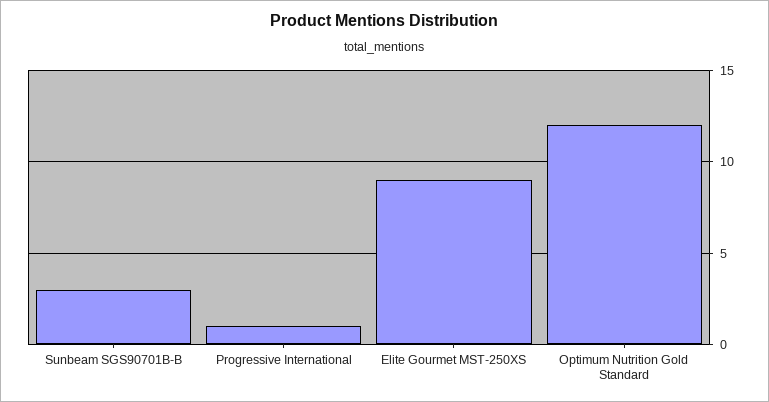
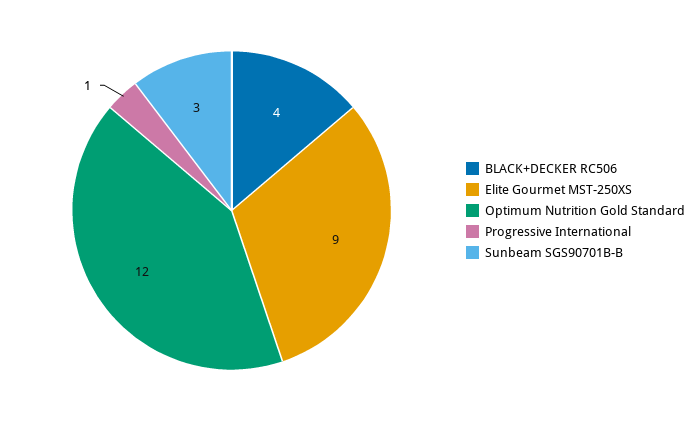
  {
    "Sunbeam SGS90701B-B": 3,
    "Progressive International": 1,
    "Elite Gourmet MST-250XS": 9,
-   "Optimum Nutrition Gold Standard": 12
+   "Optimum Nutrition Gold Standard": 12,
+   "BLACK+DECKER RC506": 4
  }

